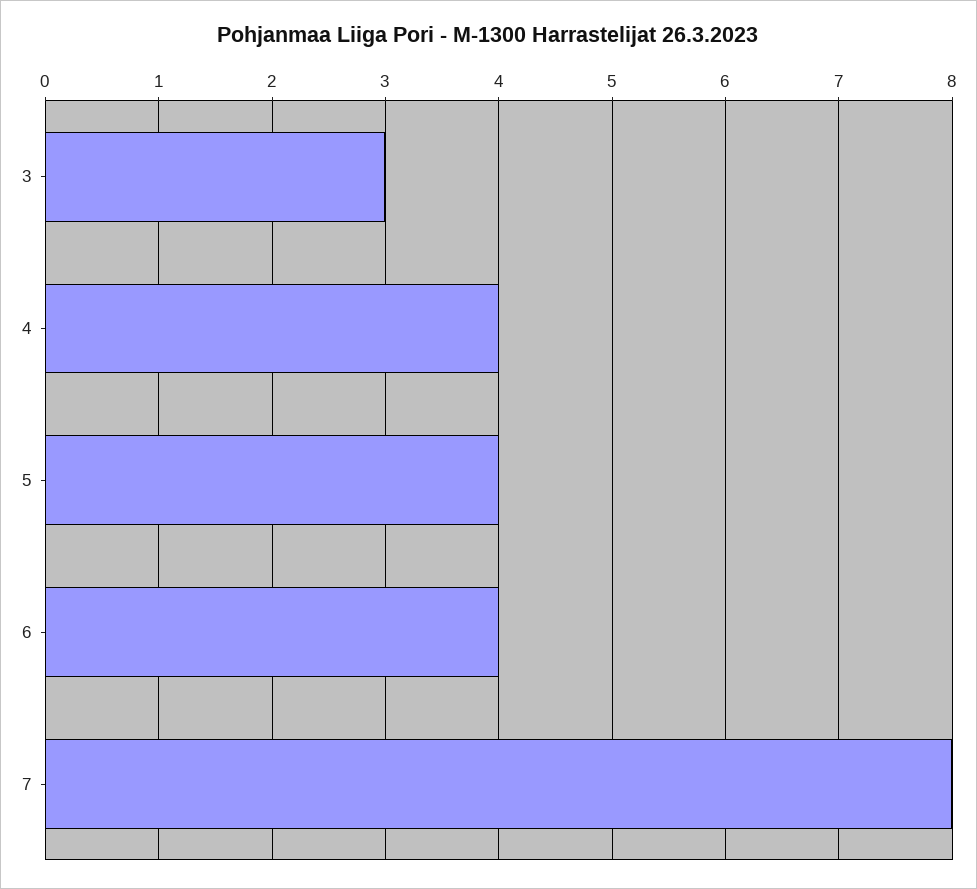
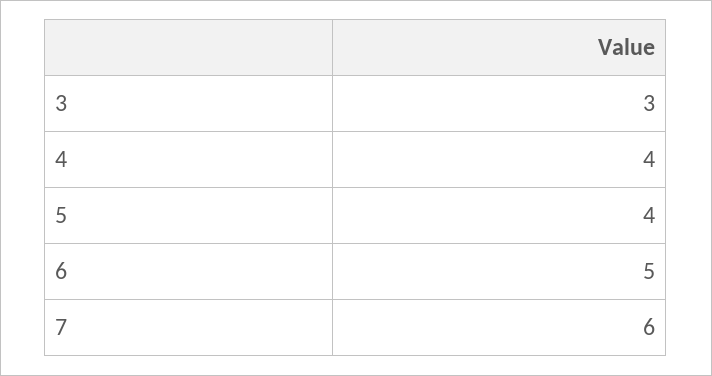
  {
    "3": 3,
    "4": 4,
    "5": 4,
-   "6": 4,
+   "6": 5,
-   "7": 8
+   "7": 6
  }

